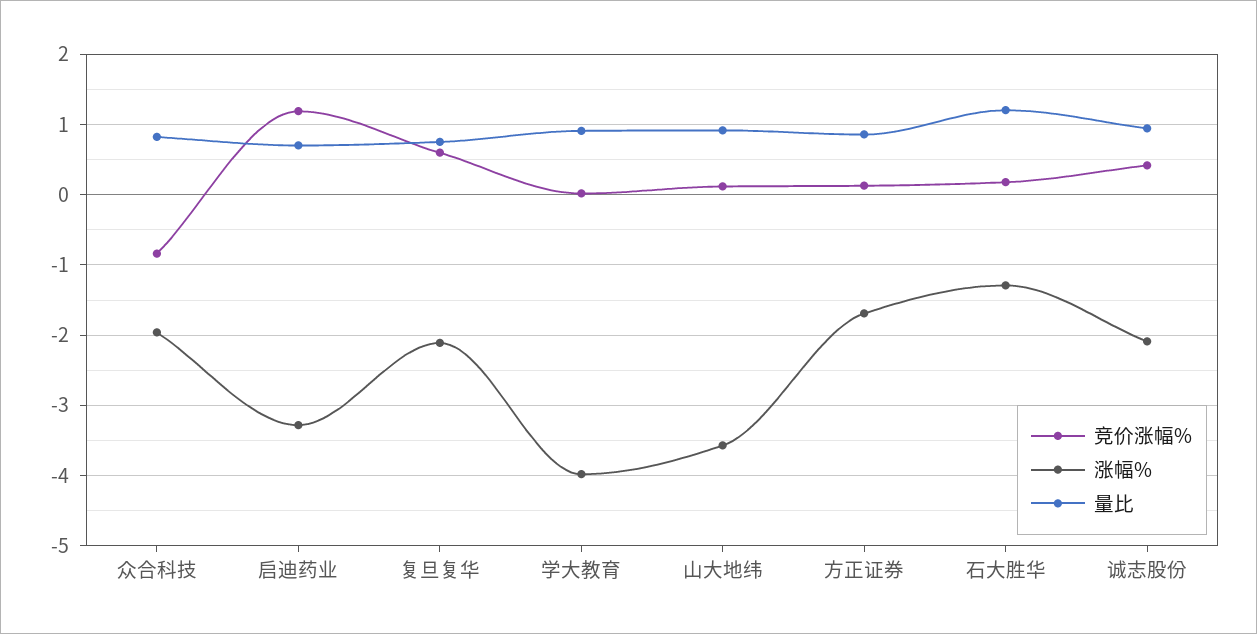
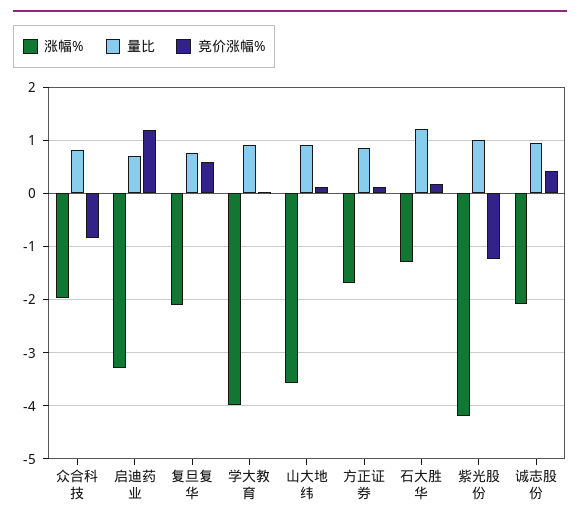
  {
    "竞价涨幅%": {
      "众合科技": -0.8,
      "启迪药业": 1.2,
      "复旦复华": 0.6,
      "学大教育": 0,
      "山大地纬": 0.1,
      "方正证券": 0.1,
      "石大胜华": 0.2,
-     "诚志股份": 0.4
+     "诚志股份": 0.4,
+     "紫光股份": -1.2
    },
    "涨幅%": {
      "众合科技": -2,
      "启迪药业": -3.3,
      "复旦复华": -2.1,
      "学大教育": -4,
      "山大地纬": -3.6,
      "方正证券": -1.7,
      "石大胜华": -1.3,
-     "诚志股份": -2.1
+     "诚志股份": -2.1,
+     "紫光股份": -4.2
    },
    "量比": {
      "众合科技": 0.8,
      "启迪药业": 0.7,
      "复旦复华": 0.8,
      "学大教育": 0.9,
      "山大地纬": 0.9,
      "方正证券": 0.9,
      "石大胜华": 1.2,
-     "诚志股份": 0.9
+     "诚志股份": 0.9,
+     "紫光股份": 1
    }
  }

